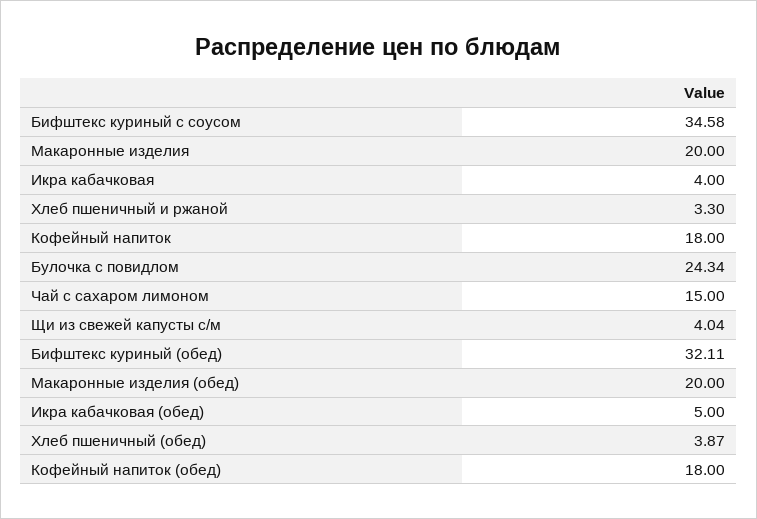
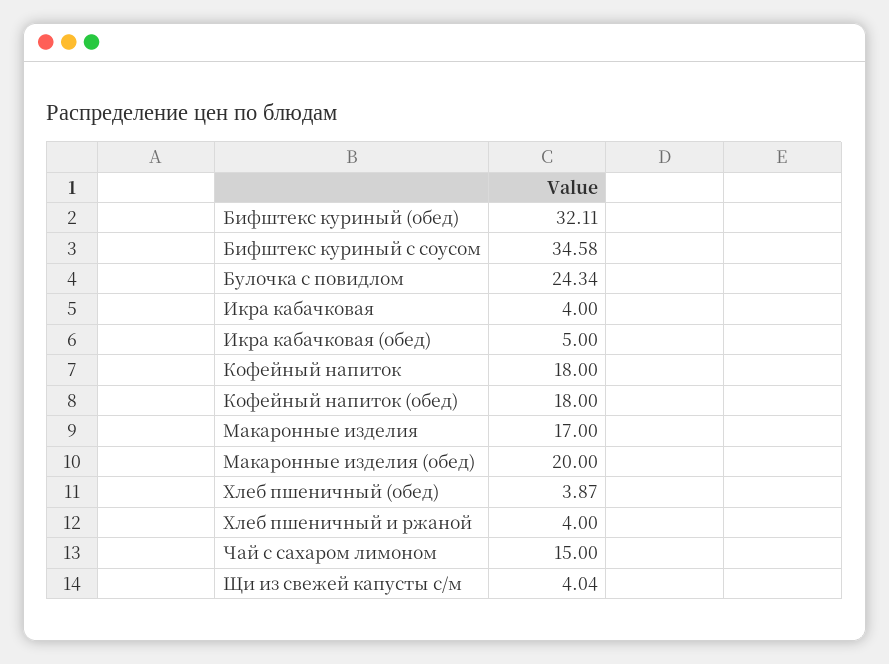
  {
    "Бифштекс куриный с соусом": 34.58,
-   "Макаронные изделия": 20,
+   "Макаронные изделия": 17,
    "Икра кабачковая": 4,
-   "Хлеб пшеничный и ржаной": 3.3,
+   "Хлеб пшеничный и ржаной": 4,
    "Кофейный напиток": 18,
    "Булочка с повидлом": 24.34,
    "Чай с сахаром лимоном": 15,
    "Щи из свежей капусты с/м": 4.04,
    "Бифштекс куриный (обед)": 32.11,
    "Макаронные изделия (обед)": 20,
    "Икра кабачковая (обед)": 5,
    "Хлеб пшеничный (обед)": 3.87,
    "Кофейный напиток (обед)": 18
  }

